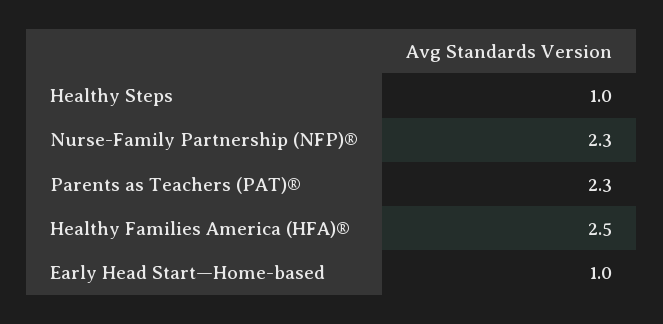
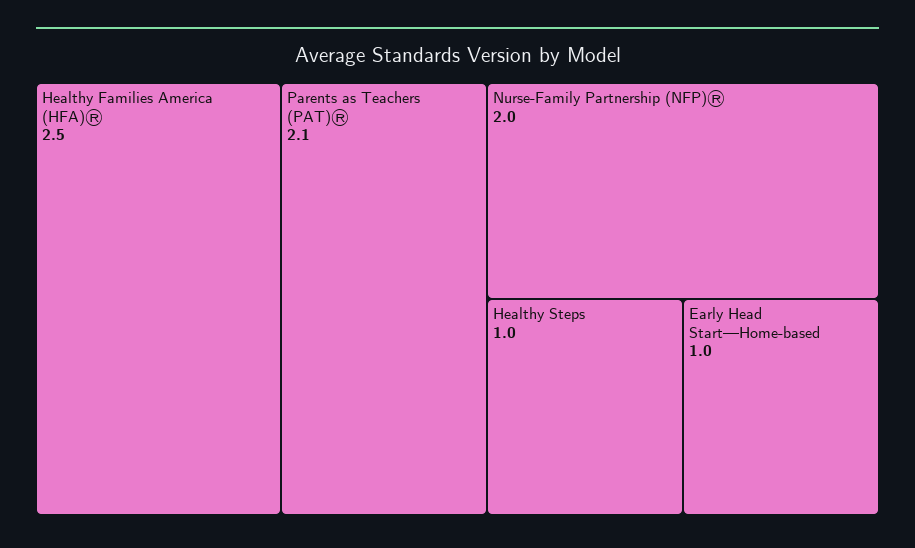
  {
    "Healthy Steps": 1,
-   "Nurse-Family Partnership (NFP)®": 2.3,
+   "Nurse-Family Partnership (NFP)®": 2,
-   "Parents as Teachers (PAT)®": 2.3,
+   "Parents as Teachers (PAT)®": 2.1,
    "Healthy Families America (HFA)®": 2.5,
    "Early Head Start—Home-based": 1
  }

